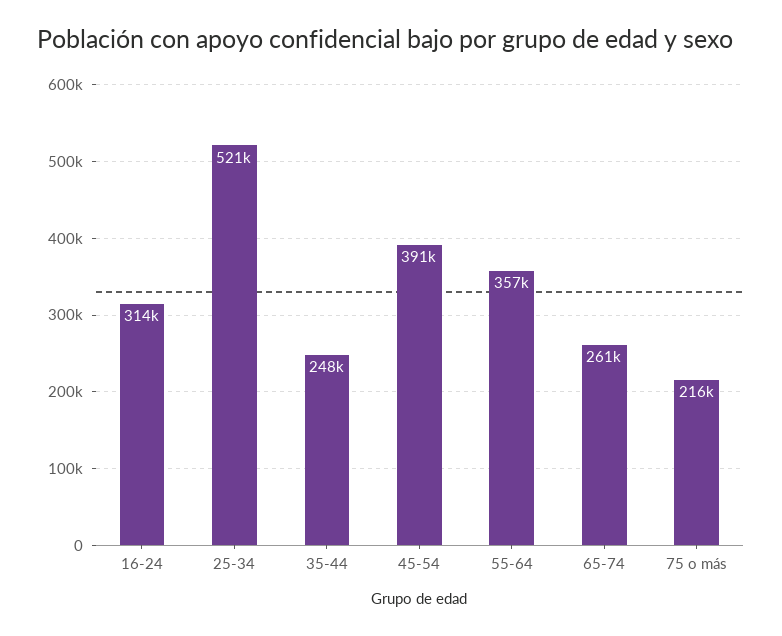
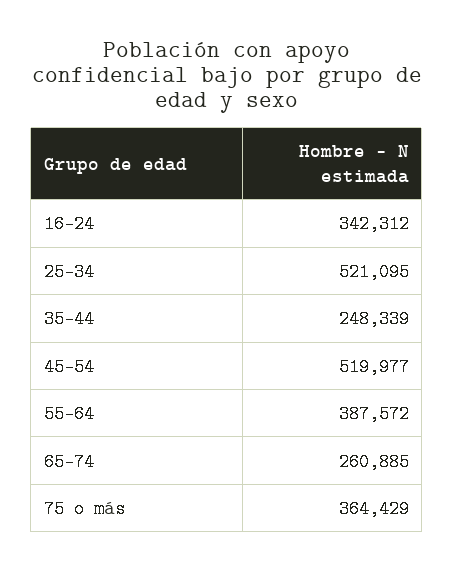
  {
-   "16-24": 314000,
+   "16-24": 342312,
    "25-34": 521095,
    "35-44": 248339,
-   "45-54": 391000,
+   "45-54": 519977,
-   "55-64": 357000,
+   "55-64": 387572,
    "65-74": 260885,
-   "75 o más": 216000
+   "75 o más": 364429
  }

